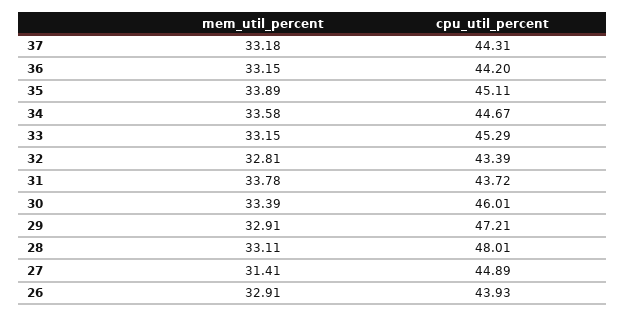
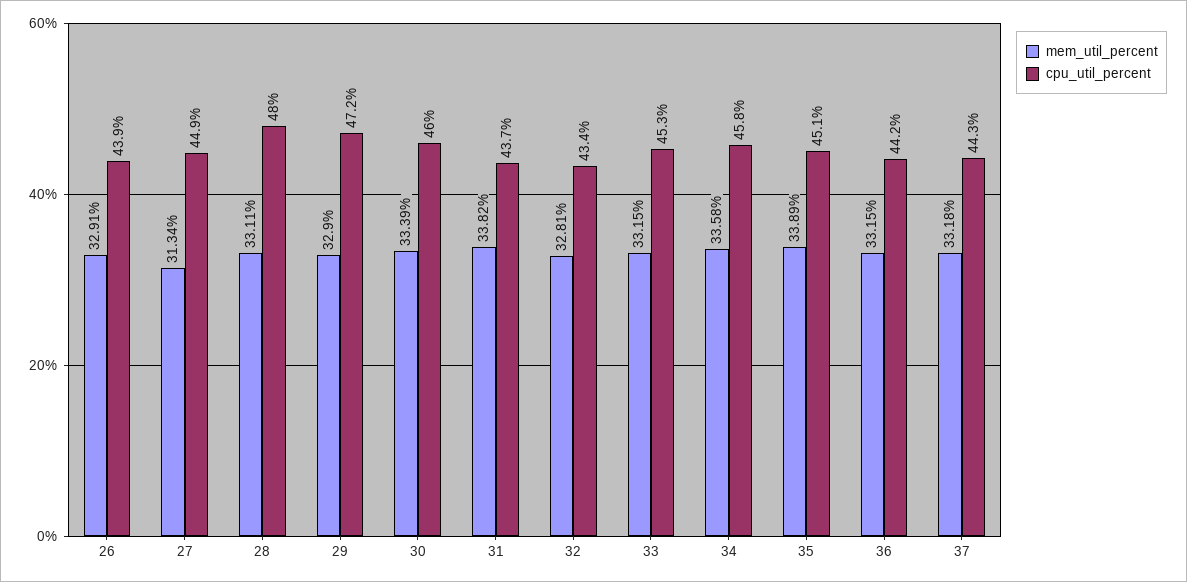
  {
    "mem_util_percent": {
      "37": 33.18,
      "36": 33.15,
      "35": 33.89,
      "34": 33.58,
      "33": 33.15,
      "32": 32.81,
-     "31": 33.78,
+     "31": 33.82,
      "30": 33.39,
-     "29": 32.91,
+     "29": 32.9,
      "28": 33.11,
-     "27": 31.41,
+     "27": 31.34,
      "26": 32.91
    },
    "cpu_util_percent": {
      "37": 44.31,
      "36": 44.2,
      "35": 45.11,
-     "34": 44.67,
+     "34": 45.8,
      "33": 45.29,
      "32": 43.39,
      "31": 43.72,
      "30": 46.01,
      "29": 47.21,
      "28": 48.01,
      "27": 44.89,
      "26": 43.93
    }
  }

